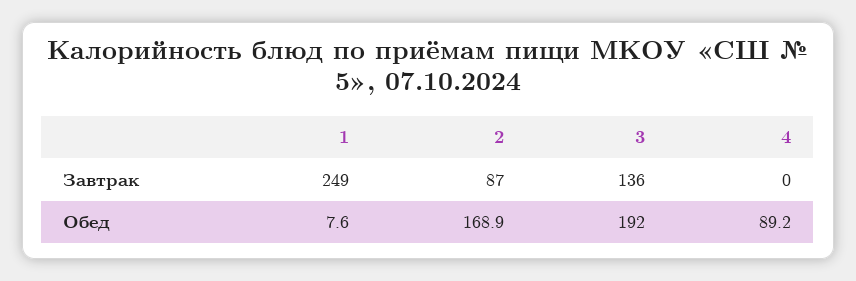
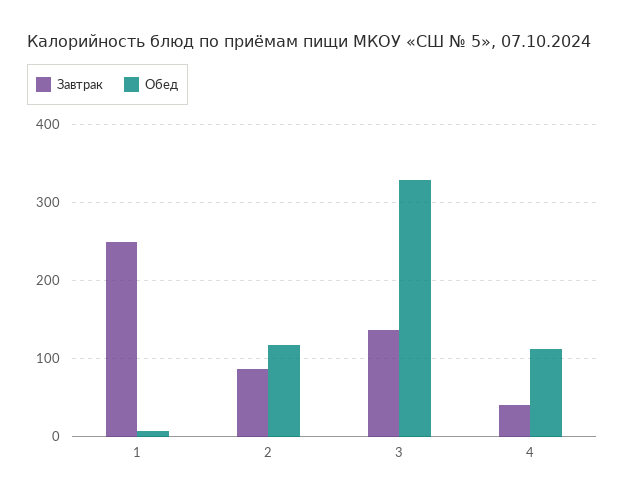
  {
    "Завтрак": {
      "1": 249,
      "2": 87,
      "3": 136,
-     "4": 0
+     "4": 40
    },
    "Обед": {
      "1": 7.6,
-     "2": 168.9,
+     "2": 120,
-     "3": 192,
+     "3": 330,
-     "4": 89.2
+     "4": 110
    }
  }

